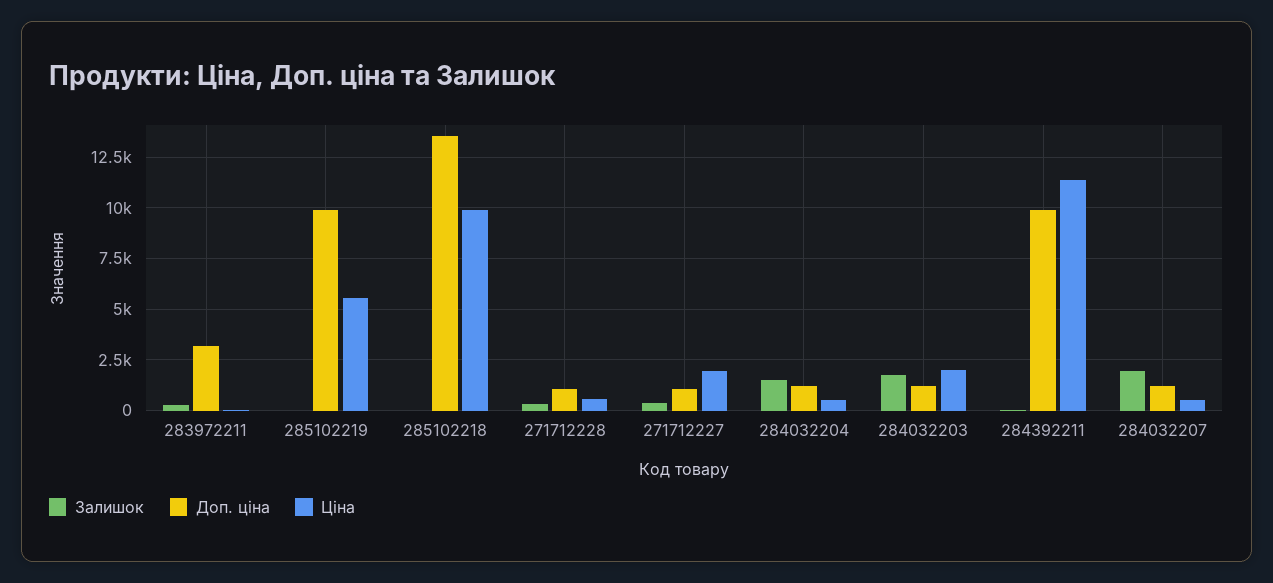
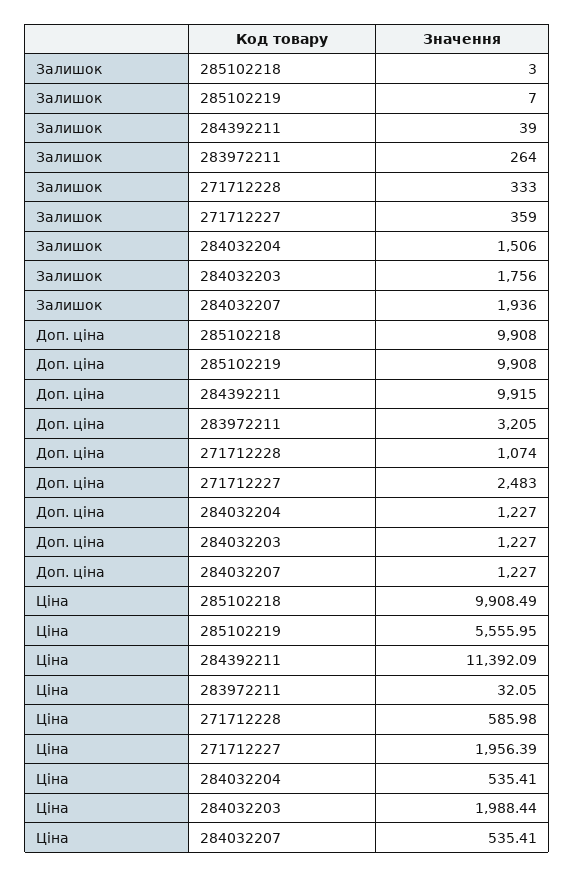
  {
    "Залишок": {
      "283972211": 264,
      "285102219": 7,
      "285102218": 3,
      "271712228": 333,
      "271712227": 359,
      "284032204": 1506,
      "284032203": 1756,
      "284392211": 39,
      "284032207": 1936
    },
    "Доп. ціна": {
      "283972211": 3205,
      "285102219": 9908,
-     "285102218": 13500,
+     "285102218": 9908,
      "271712228": 1074,
-     "271712227": 1000,
+     "271712227": 2483,
      "284032204": 1227,
      "284032203": 1227,
      "284392211": 9915,
      "284032207": 1227
    },
    "Ціна": {
      "283972211": 32.05,
      "285102219": 5555.95,
      "285102218": 9908.49,
      "271712228": 585.98,
      "271712227": 1956.39,
      "284032204": 535.41,
      "284032203": 1988.44,
      "284392211": 11392.09,
      "284032207": 535.41
    }
  }

